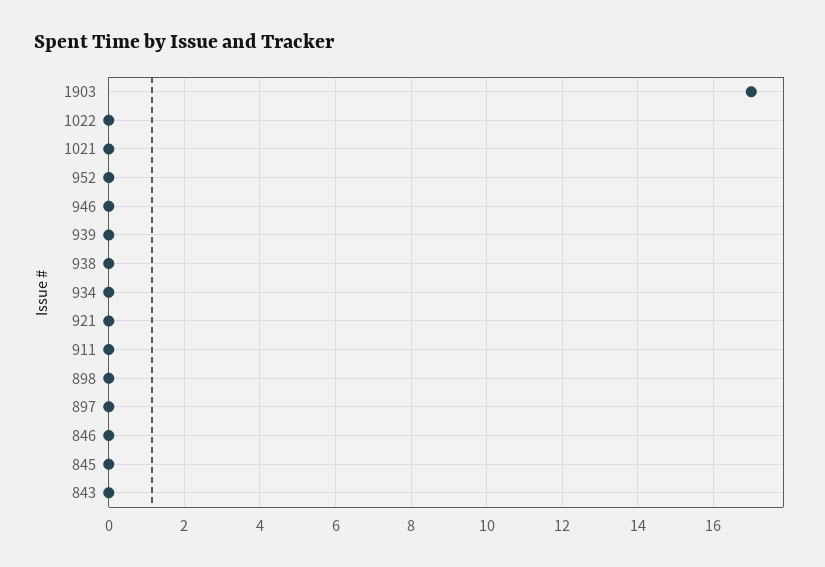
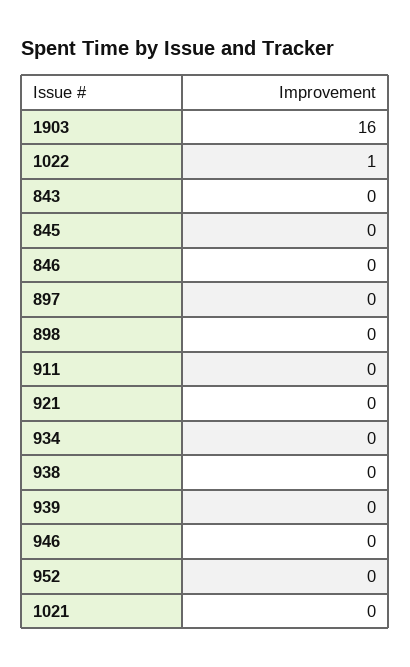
  {
-   "1903": 17,
+   "1903": 16,
-   "1022": 0,
+   "1022": 1,
    "1021": 0,
    "952": 0,
    "946": 0,
    "939": 0,
    "938": 0,
    "934": 0,
    "921": 0,
    "911": 0,
    "898": 0,
    "897": 0,
    "846": 0,
    "845": 0,
    "843": 0
  }

